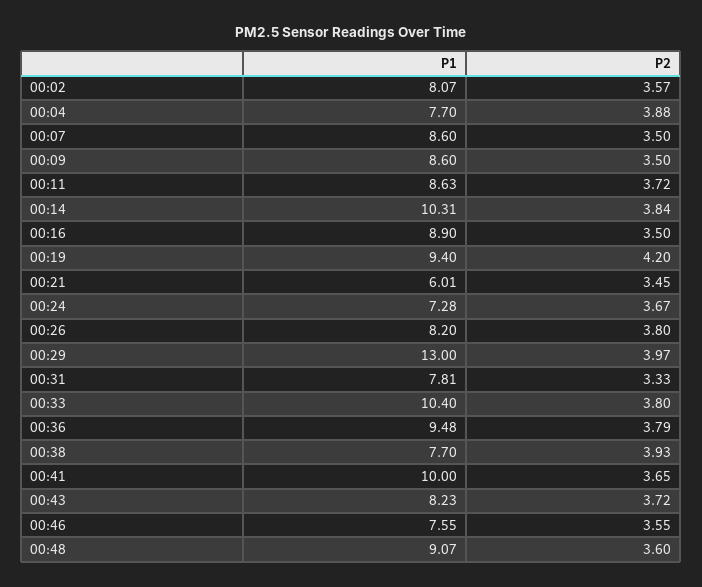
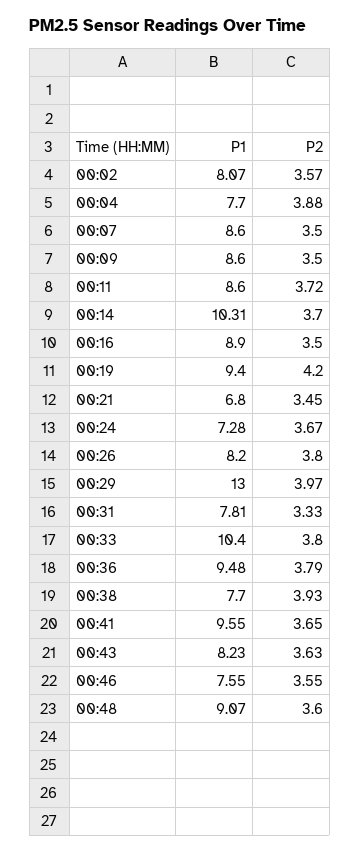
  {
    "P1": {
      "00:02": 8.07,
      "00:04": 7.7,
      "00:07": 8.6,
      "00:09": 8.6,
-     "00:11": 8.63,
+     "00:11": 8.6,
      "00:14": 10.31,
      "00:16": 8.9,
      "00:19": 9.4,
-     "00:21": 6.01,
+     "00:21": 6.8,
      "00:24": 7.28,
      "00:26": 8.2,
      "00:29": 13,
      "00:31": 7.81,
      "00:33": 10.4,
      "00:36": 9.48,
      "00:38": 7.7,
-     "00:41": 10,
+     "00:41": 9.55,
      "00:43": 8.23,
      "00:46": 7.55,
      "00:48": 9.07
    },
    "P2": {
      "00:02": 3.57,
      "00:04": 3.88,
      "00:07": 3.5,
      "00:09": 3.5,
      "00:11": 3.72,
-     "00:14": 3.84,
+     "00:14": 3.7,
      "00:16": 3.5,
      "00:19": 4.2,
      "00:21": 3.45,
      "00:24": 3.67,
      "00:26": 3.8,
      "00:29": 3.97,
      "00:31": 3.33,
      "00:33": 3.8,
      "00:36": 3.79,
      "00:38": 3.93,
      "00:41": 3.65,
-     "00:43": 3.72,
+     "00:43": 3.63,
      "00:46": 3.55,
      "00:48": 3.6
    }
  }

